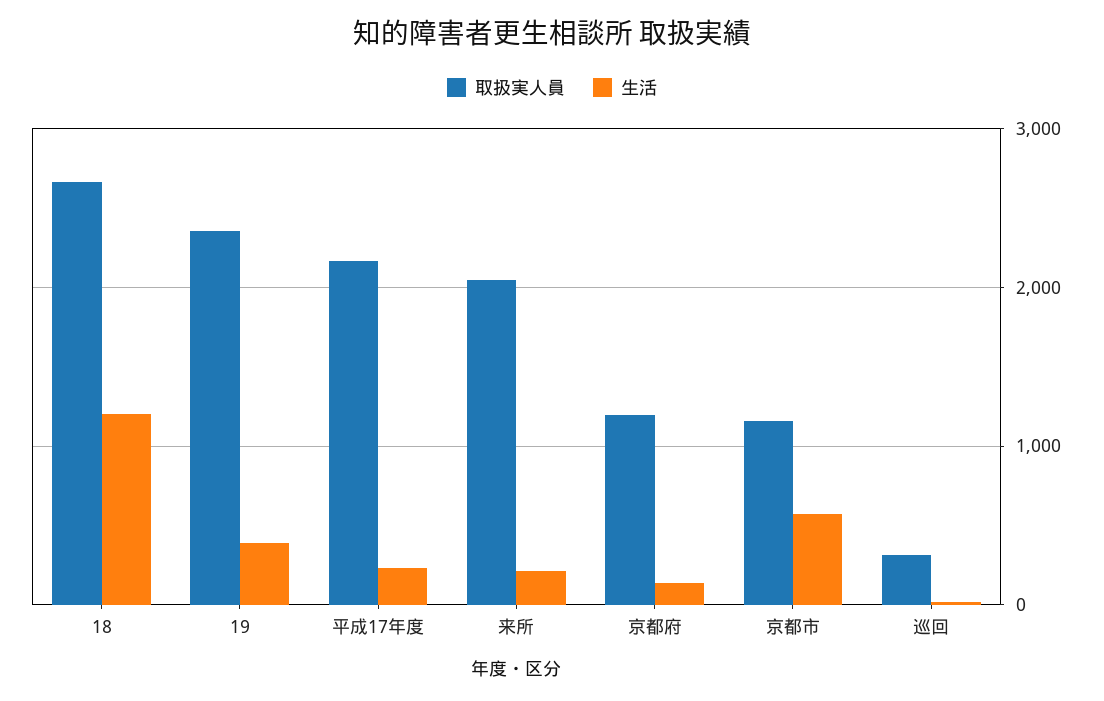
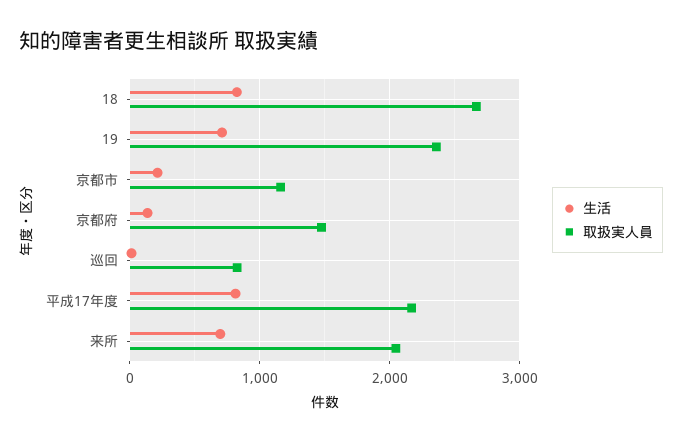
  {
    "取扱実人員": {
      "18": 2700,
      "19": 2400,
      "平成17年度": 2200,
      "来所": 2000,
-     "京都府": 1200,
+     "京都府": 1500,
      "京都市": 1200,
-     "巡回": 300
+     "巡回": 800
    },
    "生活": {
-     "18": 1200,
+     "18": 800,
-     "19": 400,
+     "19": 700,
-     "平成17年度": 200,
+     "平成17年度": 800,
-     "来所": 200,
+     "来所": 700,
      "京都府": 100,
-     "京都市": 600,
+     "京都市": 200,
      "巡回": 0
    }
  }

